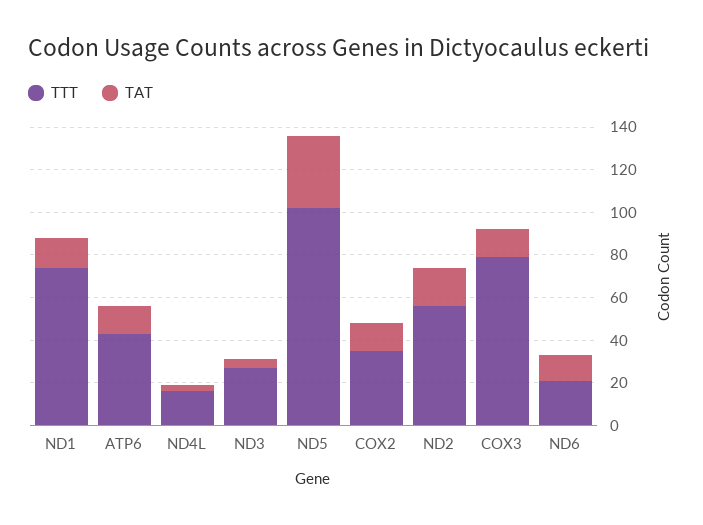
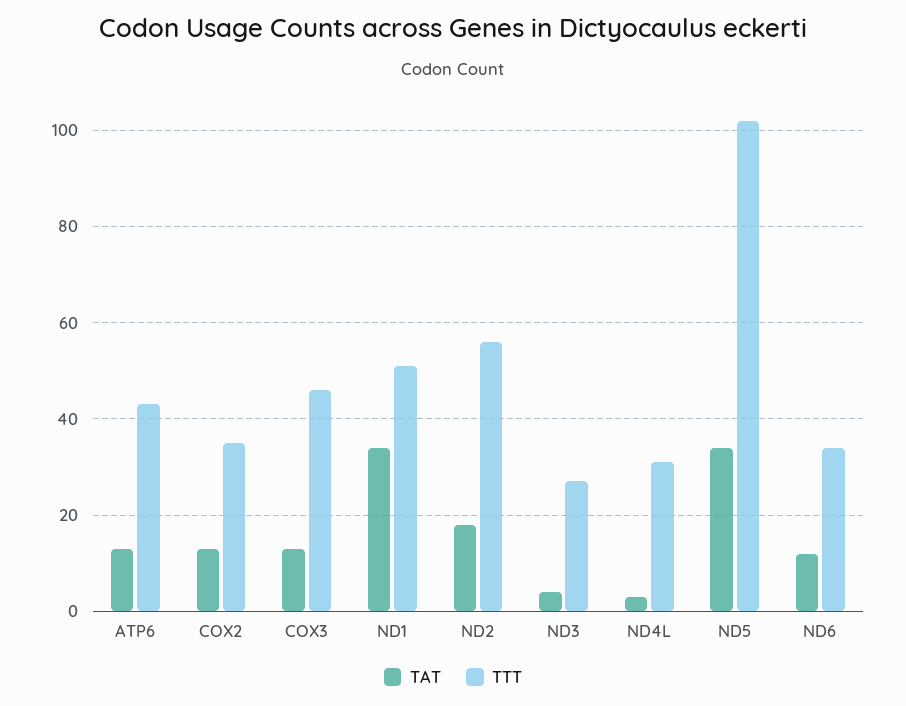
  {
    "TTT": {
-     "ND1": 75,
+     "ND1": 50,
      "ATP6": 45,
-     "ND4L": 15,
+     "ND4L": 30,
      "ND3": 25,
      "ND5": 100,
      "COX2": 35,
      "ND2": 55,
-     "COX3": 80,
+     "COX3": 45,
-     "ND6": 20
+     "ND6": 35
    },
    "TAT": {
-     "ND1": 15,
+     "ND1": 35,
      "ATP6": 15,
      "ND4L": 5,
      "ND3": 5,
      "ND5": 35,
      "COX2": 15,
      "ND2": 20,
      "COX3": 15,
      "ND6": 10
    }
  }

